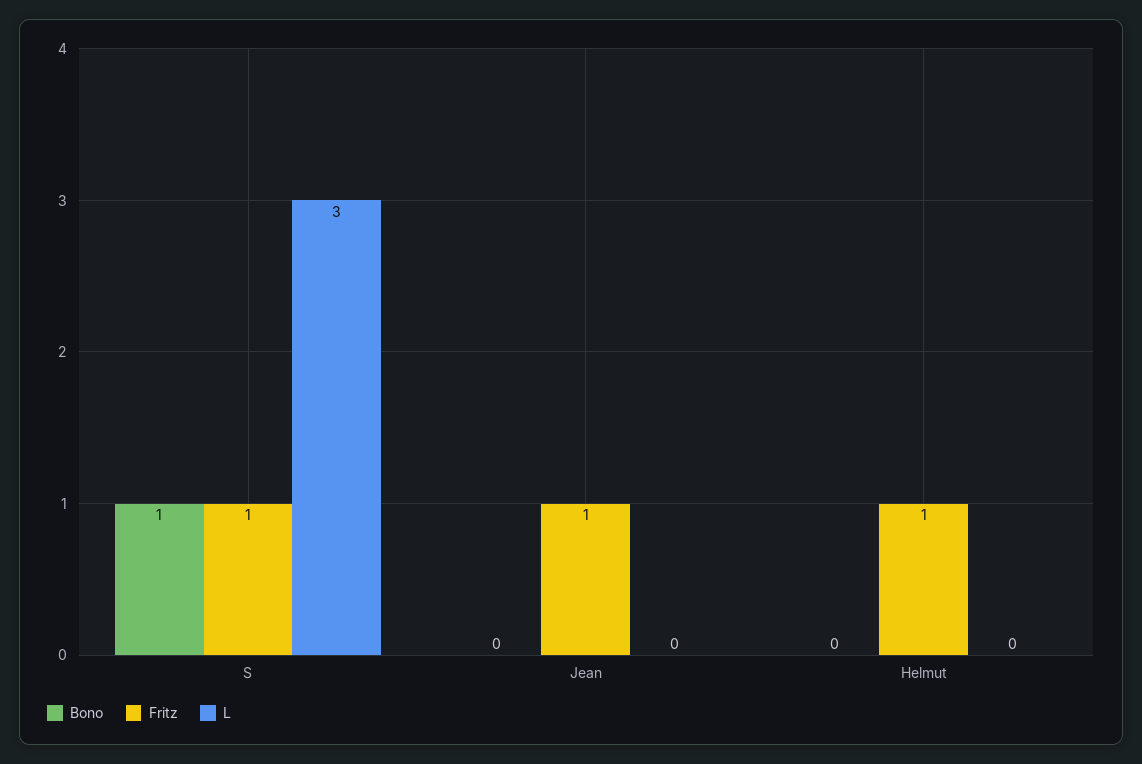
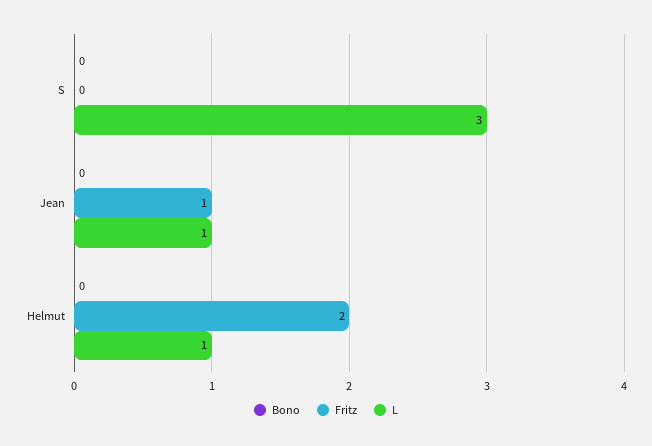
  {
    "Bono": {
-     "S": 1,
+     "S": 0,
      "Jean": 0,
      "Helmut": 0
    },
    "Fritz": {
-     "S": 1,
+     "S": 0,
      "Jean": 1,
-     "Helmut": 1
+     "Helmut": 2
    },
    "L": {
      "S": 3,
-     "Jean": 0,
+     "Jean": 1,
-     "Helmut": 0
+     "Helmut": 1
    }
  }

